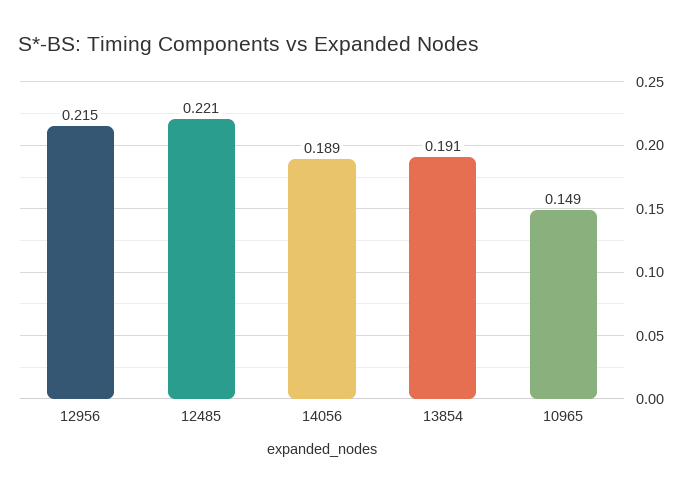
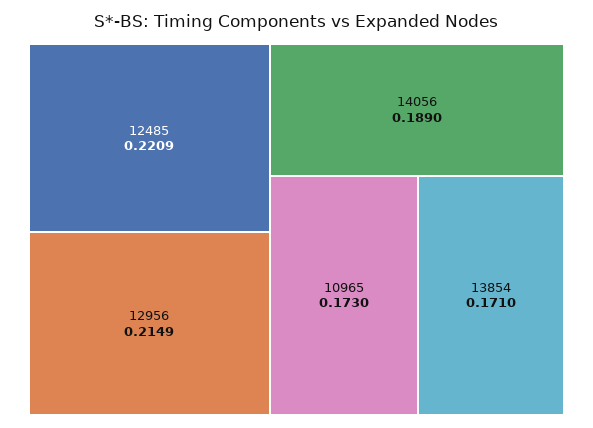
  {
    "12956": 0.2149,
    "12485": 0.2209,
    "14056": 0.189,
-   "13854": 0.191,
+   "13854": 0.171,
-   "10965": 0.149
+   "10965": 0.173
  }

